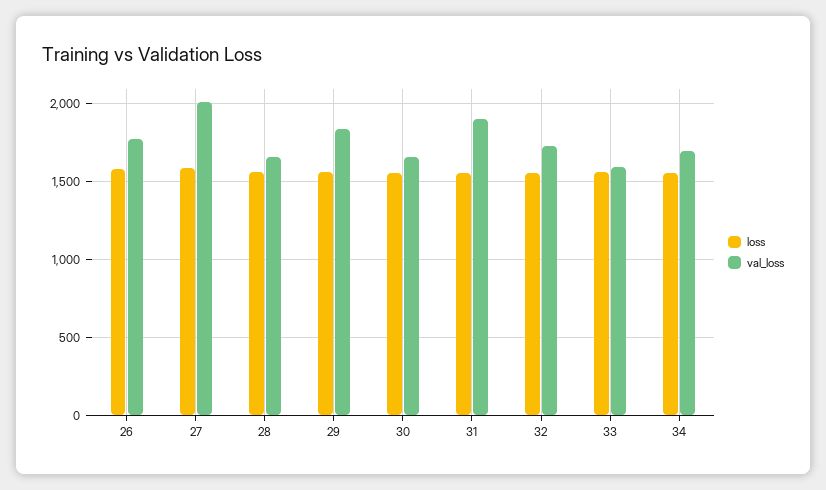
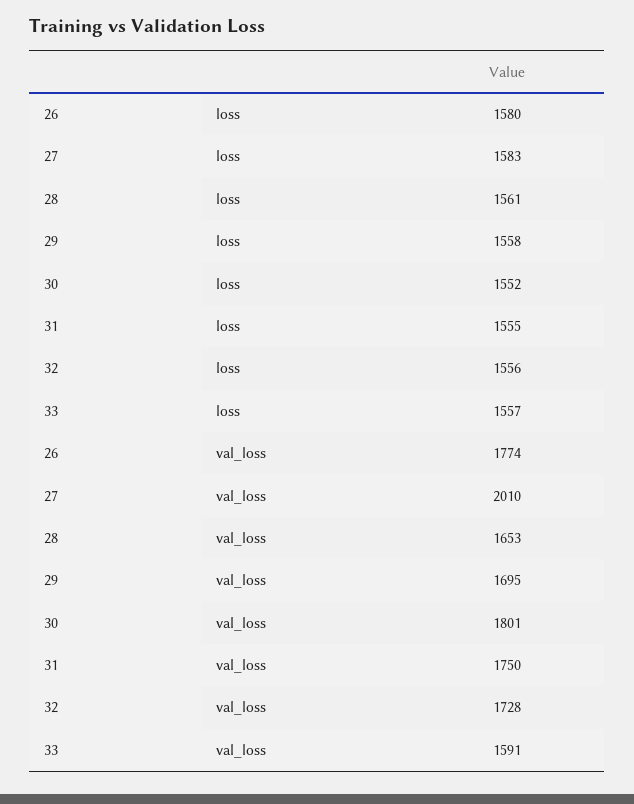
  {
    "loss": {
      "26": 1580,
      "27": 1583,
      "28": 1561,
      "29": 1558,
      "30": 1552,
      "31": 1555,
      "32": 1556,
-     "33": 1557,
+     "33": 1557
-     "34": 1550
    },
    "val_loss": {
      "26": 1774,
      "27": 2010,
      "28": 1653,
-     "29": 1850,
+     "29": 1695,
-     "30": 1650,
+     "30": 1801,
-     "31": 1900,
+     "31": 1750,
      "32": 1728,
-     "33": 1591,
+     "33": 1591
-     "34": 1700
    }
  }

